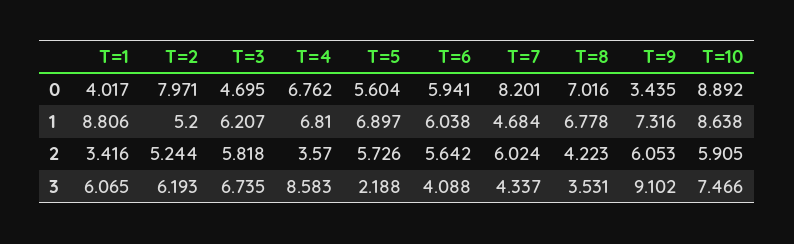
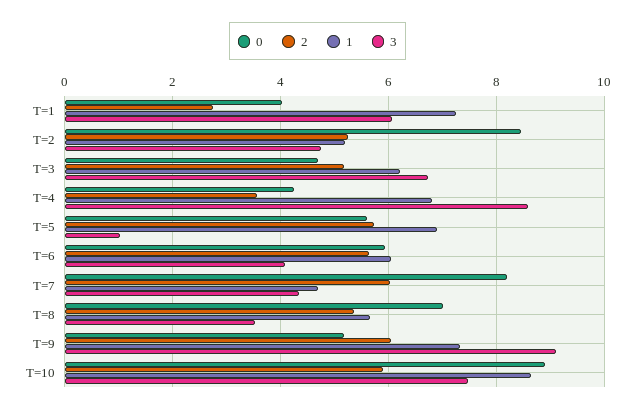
  {
    "0": {
      "T=1": 4.017,
-     "T=2": 7.971,
+     "T=2": 8.4,
      "T=3": 4.695,
-     "T=4": 6.762,
+     "T=4": 4.2,
      "T=5": 5.604,
      "T=6": 5.941,
      "T=7": 8.201,
      "T=8": 7.016,
-     "T=9": 3.435,
+     "T=9": 5.2,
      "T=10": 8.892
    },
    "1": {
-     "T=1": 8.806,
+     "T=1": 7.2,
      "T=2": 5.2,
      "T=3": 6.207,
      "T=4": 6.81,
      "T=5": 6.897,
      "T=6": 6.038,
      "T=7": 4.684,
-     "T=8": 6.778,
+     "T=8": 5.6,
      "T=9": 7.316,
      "T=10": 8.638
    },
    "2": {
-     "T=1": 3.416,
+     "T=1": 2.8,
      "T=2": 5.244,
-     "T=3": 5.818,
+     "T=3": 5.2,
      "T=4": 3.57,
      "T=5": 5.726,
      "T=6": 5.642,
      "T=7": 6.024,
-     "T=8": 4.223,
+     "T=8": 5.4,
      "T=9": 6.053,
      "T=10": 5.905
    },
    "3": {
      "T=1": 6.065,
-     "T=2": 6.193,
+     "T=2": 4.8,
      "T=3": 6.735,
      "T=4": 8.583,
-     "T=5": 2.188,
+     "T=5": 1,
      "T=6": 4.088,
      "T=7": 4.337,
      "T=8": 3.531,
      "T=9": 9.102,
      "T=10": 7.466
    }
  }

